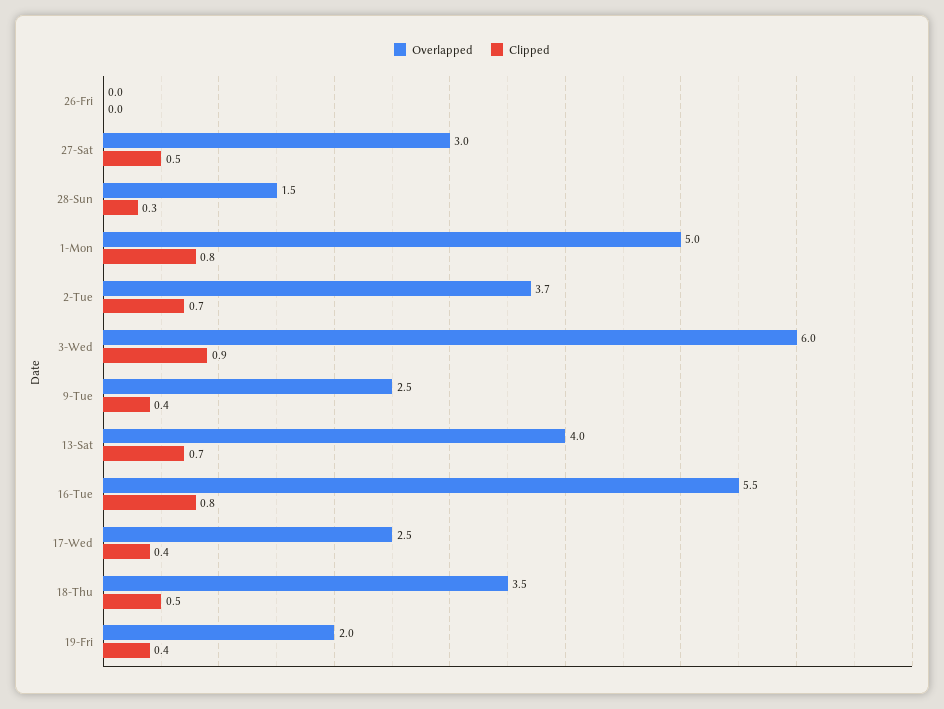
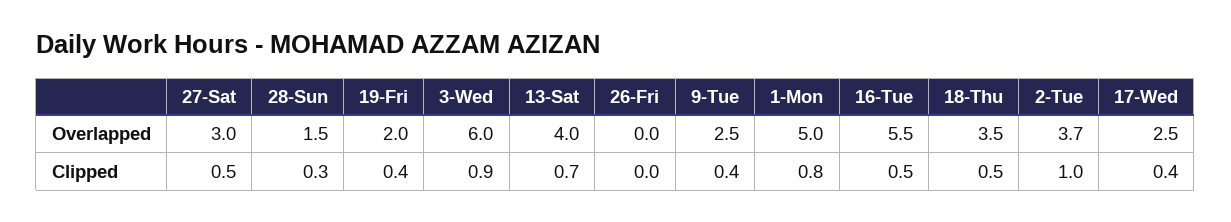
  {
    "Overlapped": {
      "26-Fri": 0,
      "27-Sat": 3,
      "28-Sun": 1.5,
      "1-Mon": 5,
      "2-Tue": 3.7,
      "3-Wed": 6,
      "9-Tue": 2.5,
      "13-Sat": 4,
      "16-Tue": 5.5,
      "17-Wed": 2.5,
      "18-Thu": 3.5,
      "19-Fri": 2
    },
    "Clipped": {
      "26-Fri": 0,
      "27-Sat": 0.5,
      "28-Sun": 0.3,
      "1-Mon": 0.8,
-     "2-Tue": 0.7,
+     "2-Tue": 1,
      "3-Wed": 0.9,
      "9-Tue": 0.4,
      "13-Sat": 0.7,
-     "16-Tue": 0.8,
+     "16-Tue": 0.5,
      "17-Wed": 0.4,
      "18-Thu": 0.5,
      "19-Fri": 0.4
    }
  }

